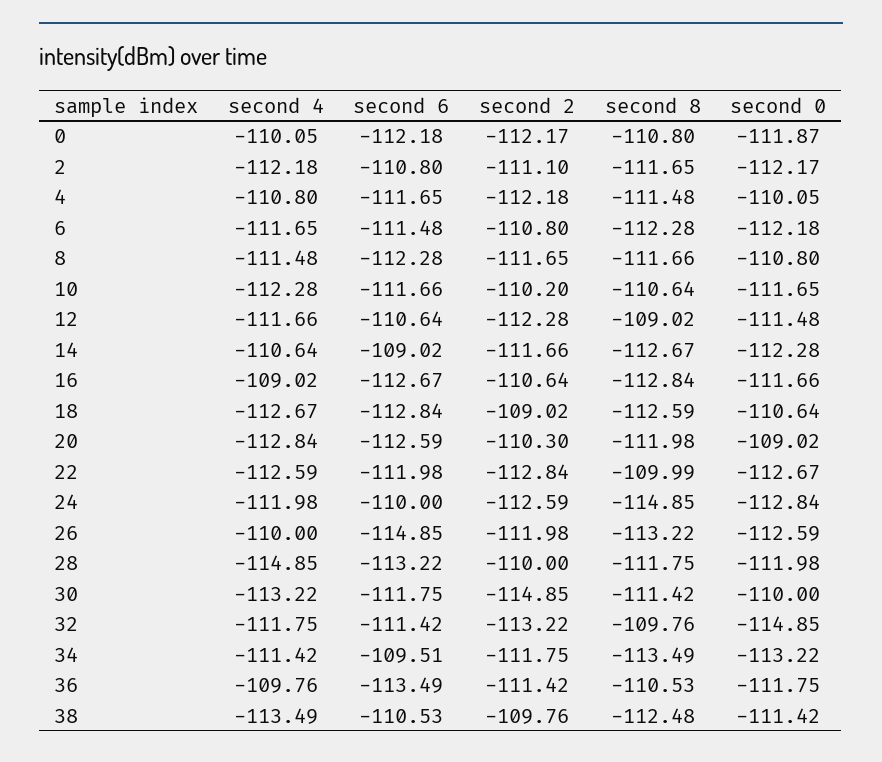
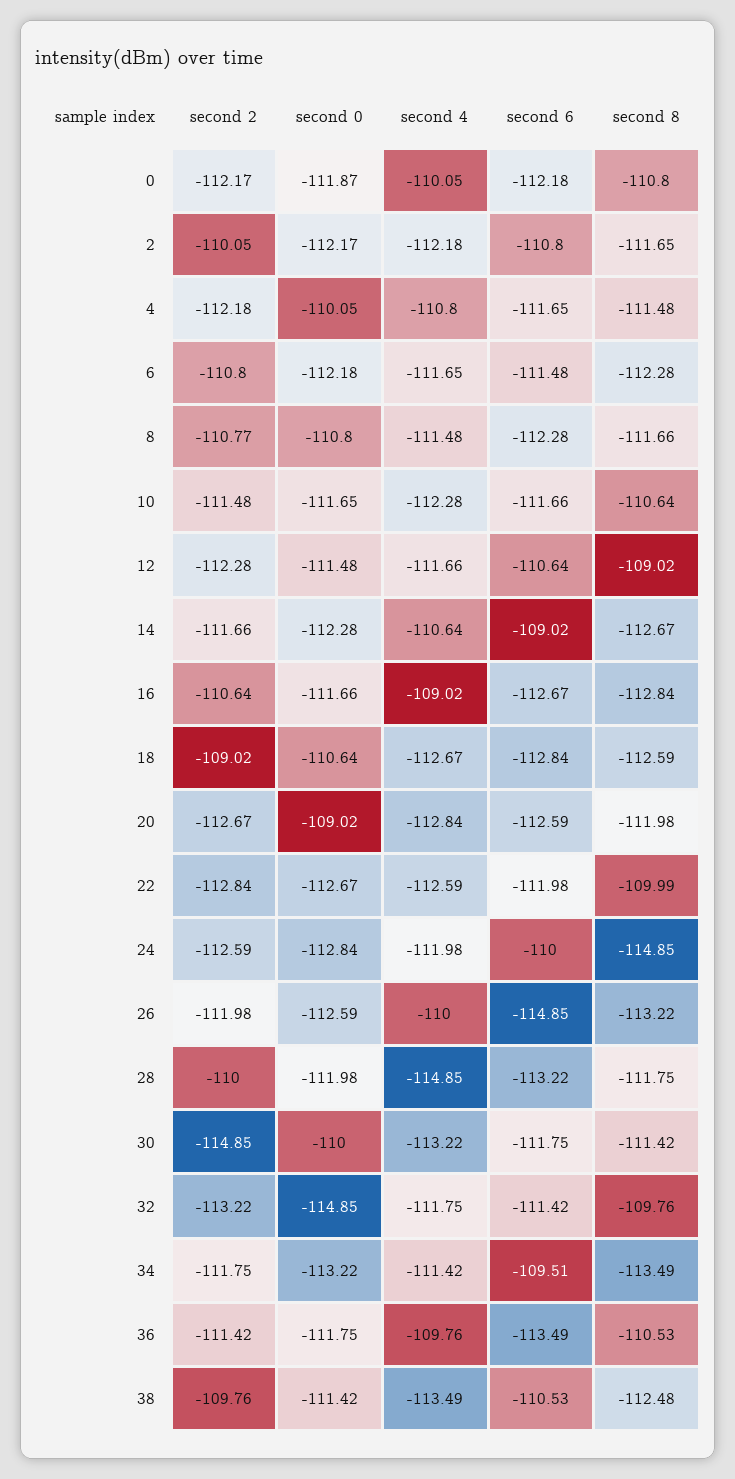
  {
    "second 4": {
      "0": -110.05,
      "2": -112.18,
      "4": -110.8,
      "6": -111.65,
      "8": -111.48,
      "10": -112.28,
      "12": -111.66,
      "14": -110.64,
      "16": -109.02,
      "18": -112.67,
      "20": -112.84,
      "22": -112.59,
      "24": -111.98,
      "26": -110,
      "28": -114.85,
      "30": -113.22,
      "32": -111.75,
      "34": -111.42,
      "36": -109.76,
      "38": -113.49
    },
    "second 6": {
      "0": -112.18,
      "2": -110.8,
      "4": -111.65,
      "6": -111.48,
      "8": -112.28,
      "10": -111.66,
      "12": -110.64,
      "14": -109.02,
      "16": -112.67,
      "18": -112.84,
      "20": -112.59,
      "22": -111.98,
      "24": -110,
      "26": -114.85,
      "28": -113.22,
      "30": -111.75,
      "32": -111.42,
      "34": -109.51,
      "36": -113.49,
      "38": -110.53
    },
    "second 2": {
      "0": -112.17,
-     "2": -111.1,
+     "2": -110.05,
      "4": -112.18,
      "6": -110.8,
-     "8": -111.65,
+     "8": -110.77,
-     "10": -110.2,
+     "10": -111.48,
      "12": -112.28,
      "14": -111.66,
      "16": -110.64,
      "18": -109.02,
-     "20": -110.3,
+     "20": -112.67,
      "22": -112.84,
      "24": -112.59,
      "26": -111.98,
      "28": -110,
      "30": -114.85,
      "32": -113.22,
      "34": -111.75,
      "36": -111.42,
      "38": -109.76
    },
    "second 8": {
      "0": -110.8,
      "2": -111.65,
      "4": -111.48,
      "6": -112.28,
      "8": -111.66,
      "10": -110.64,
      "12": -109.02,
      "14": -112.67,
      "16": -112.84,
      "18": -112.59,
      "20": -111.98,
      "22": -109.99,
      "24": -114.85,
      "26": -113.22,
      "28": -111.75,
      "30": -111.42,
      "32": -109.76,
      "34": -113.49,
      "36": -110.53,
      "38": -112.48
    },
    "second 0": {
      "0": -111.87,
      "2": -112.17,
      "4": -110.05,
      "6": -112.18,
      "8": -110.8,
      "10": -111.65,
      "12": -111.48,
      "14": -112.28,
      "16": -111.66,
      "18": -110.64,
      "20": -109.02,
      "22": -112.67,
      "24": -112.84,
      "26": -112.59,
      "28": -111.98,
      "30": -110,
      "32": -114.85,
      "34": -113.22,
      "36": -111.75,
      "38": -111.42
    }
  }

